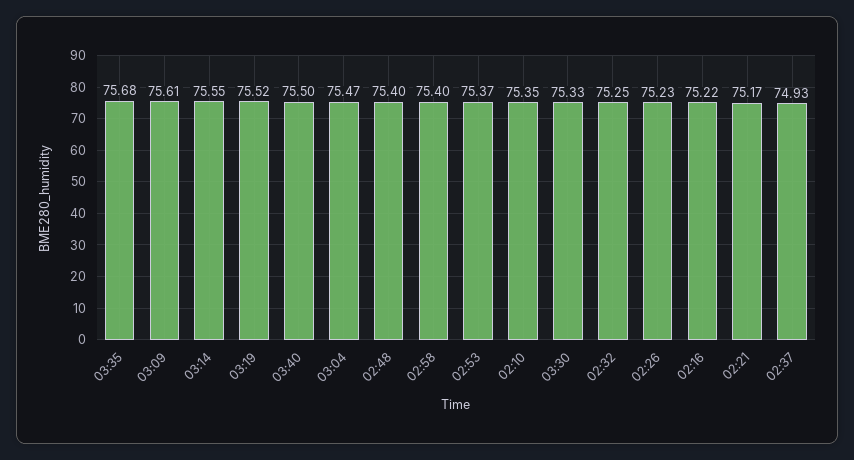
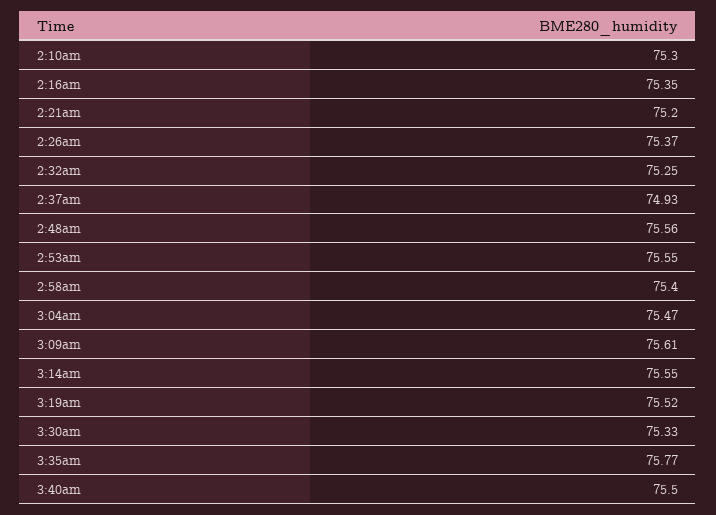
  {
-   "03:35": 75.68,
+   "03:35": 75.77,
    "03:09": 75.61,
    "03:14": 75.55,
    "03:19": 75.52,
    "03:40": 75.5,
    "03:04": 75.47,
-   "02:48": 75.4,
+   "02:48": 75.56,
    "02:58": 75.4,
-   "02:53": 75.37,
+   "02:53": 75.55,
-   "02:10": 75.35,
+   "02:10": 75.3,
    "03:30": 75.33,
    "02:32": 75.25,
-   "02:26": 75.23,
+   "02:26": 75.37,
-   "02:16": 75.22,
+   "02:16": 75.35,
-   "02:21": 75.17,
+   "02:21": 75.2,
    "02:37": 74.93
  }

